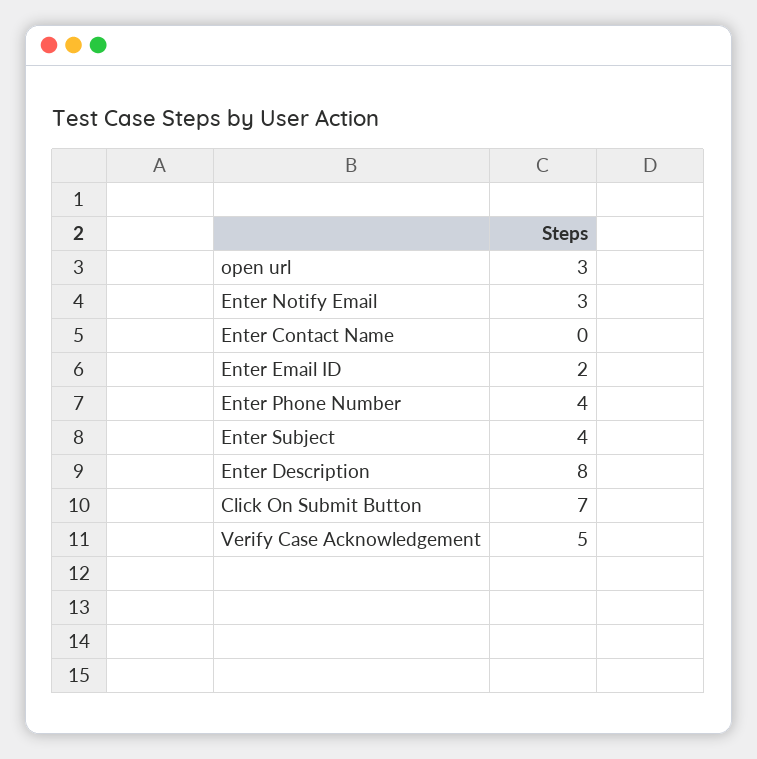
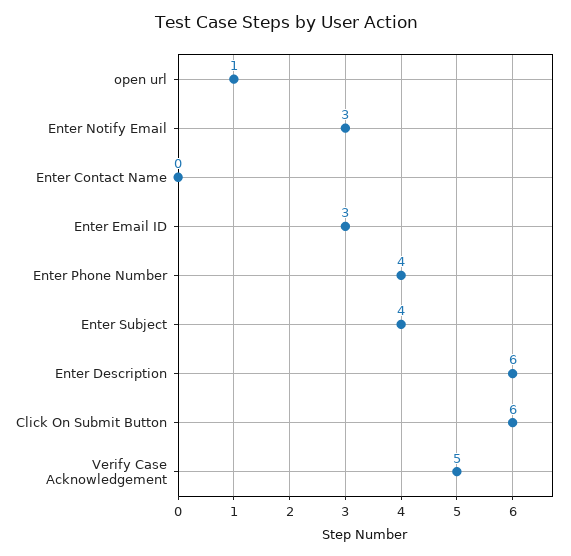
  {
-   "open url": 3,
+   "open url": 1,
    "Enter Notify Email": 3,
    "Enter Contact Name": 0,
-   "Enter Email ID": 2,
+   "Enter Email ID": 3,
    "Enter Phone Number": 4,
    "Enter Subject": 4,
-   "Enter Description": 8,
+   "Enter Description": 6,
-   "Click On Submit Button": 7,
+   "Click On Submit Button": 6,
    "Verify Case Acknowledgement": 5
  }

